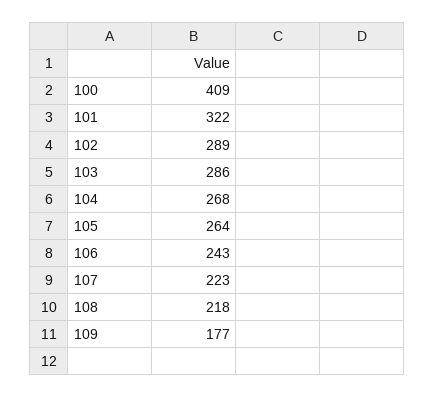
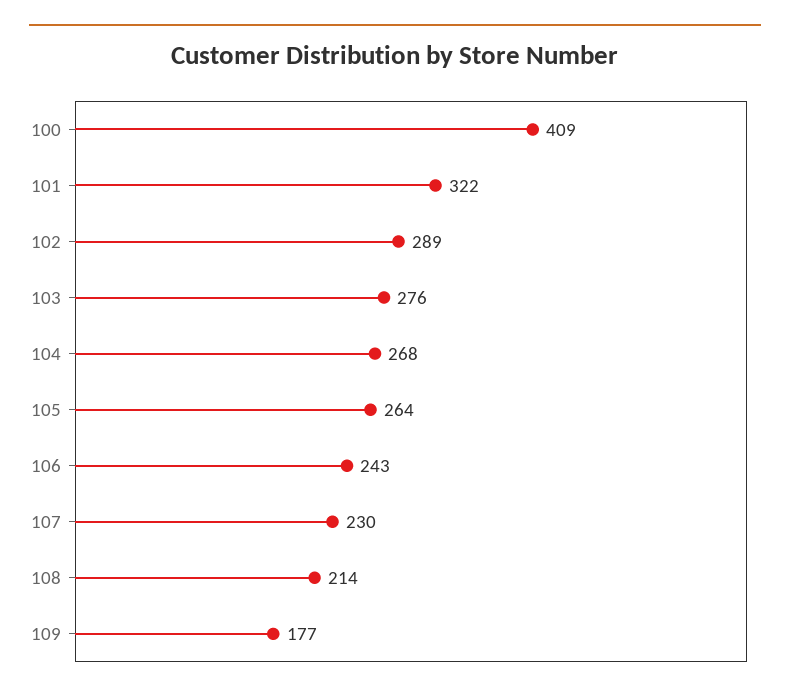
  {
    "100": 409,
    "101": 322,
    "102": 289,
-   "103": 286,
+   "103": 276,
    "104": 268,
    "105": 264,
    "106": 243,
-   "107": 223,
+   "107": 230,
-   "108": 218,
+   "108": 214,
    "109": 177
  }

